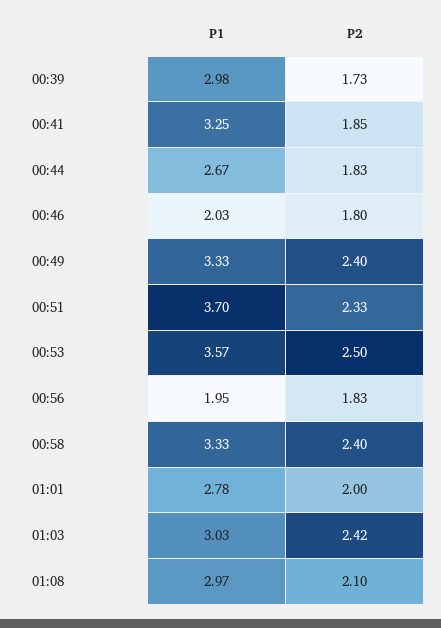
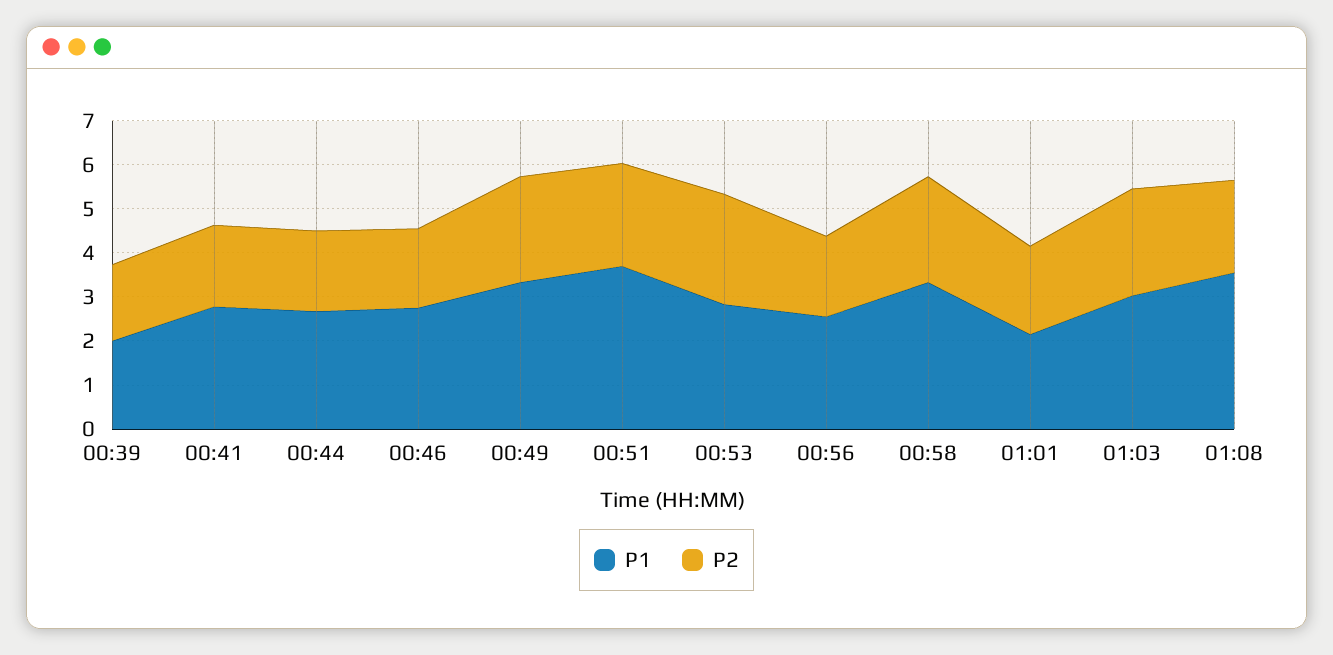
  {
    "P1": {
-     "00:39": 2.98,
+     "00:39": 2,
-     "00:41": 3.25,
+     "00:41": 2.8,
      "00:44": 2.67,
-     "00:46": 2.03,
+     "00:46": 2.8,
      "00:49": 3.33,
      "00:51": 3.7,
-     "00:53": 3.57,
+     "00:53": 2.8,
-     "00:56": 1.95,
+     "00:56": 2.6,
      "00:58": 3.33,
-     "01:01": 2.78,
+     "01:01": 2.2,
      "01:03": 3.03,
-     "01:08": 2.97
+     "01:08": 3.6
    },
    "P2": {
      "00:39": 1.73,
      "00:41": 1.85,
      "00:44": 1.83,
      "00:46": 1.8,
      "00:49": 2.4,
      "00:51": 2.33,
      "00:53": 2.5,
      "00:56": 1.83,
      "00:58": 2.4,
      "01:01": 2,
      "01:03": 2.42,
      "01:08": 2.1
    }
  }

